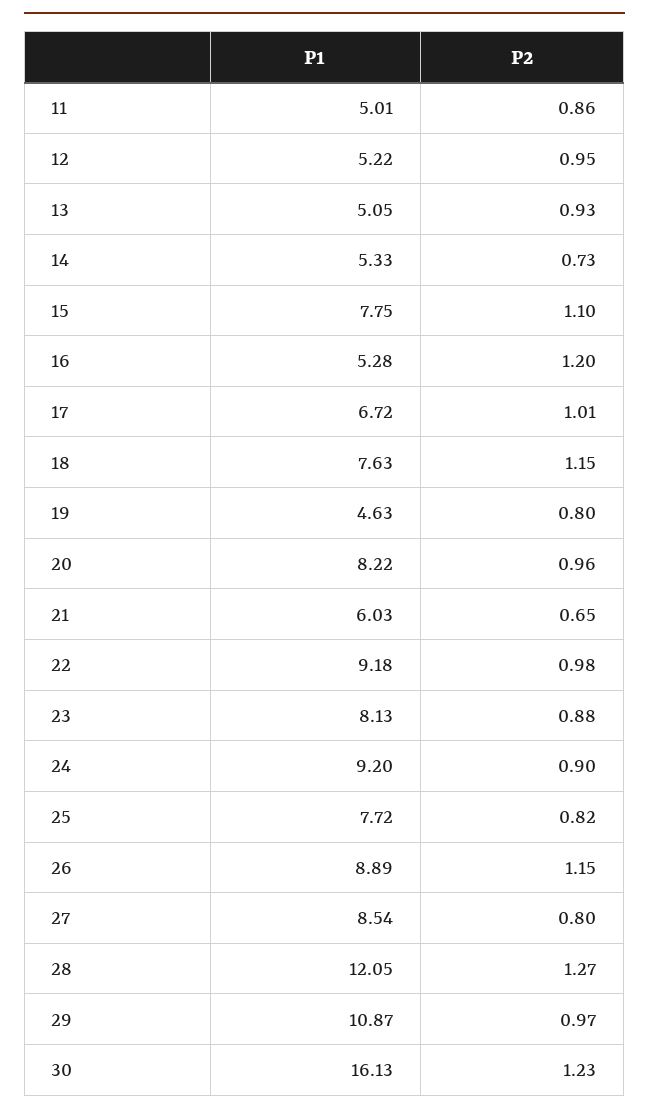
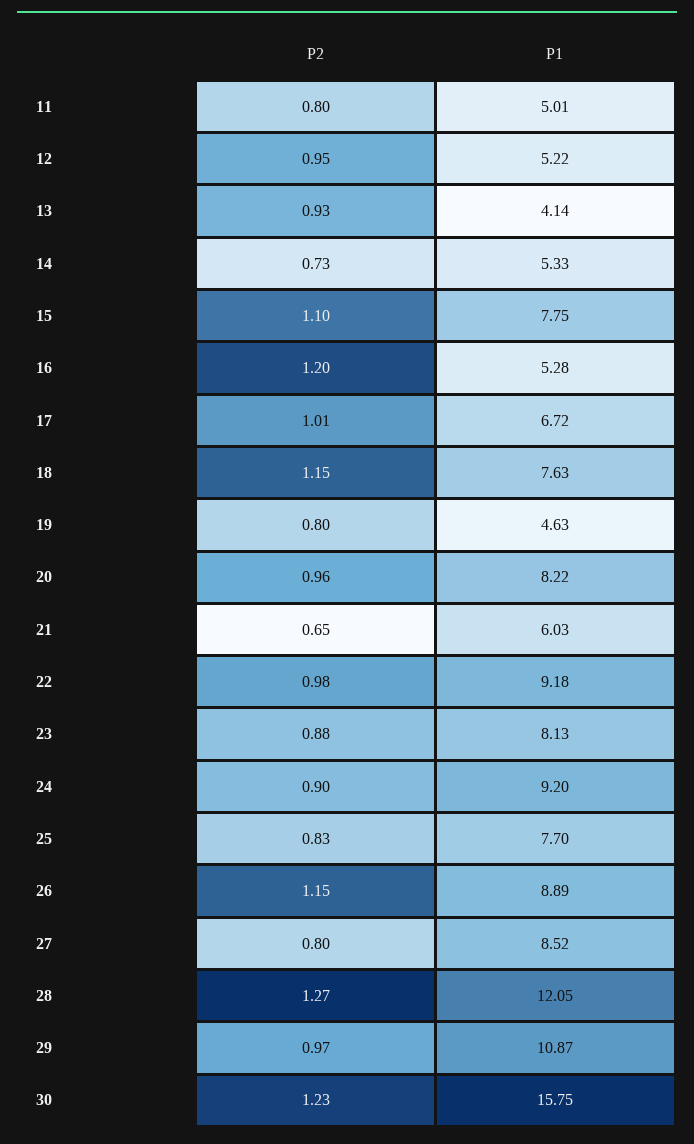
  {
    "P1": {
      "11": 5.01,
      "12": 5.22,
-     "13": 5.05,
+     "13": 4.14,
      "14": 5.33,
      "15": 7.75,
      "16": 5.28,
      "17": 6.72,
      "18": 7.63,
      "19": 4.63,
      "20": 8.22,
      "21": 6.03,
      "22": 9.18,
      "23": 8.13,
      "24": 9.2,
-     "25": 7.72,
+     "25": 7.7,
      "26": 8.89,
-     "27": 8.54,
+     "27": 8.52,
      "28": 12.05,
      "29": 10.87,
-     "30": 16.13
+     "30": 15.75
    },
    "P2": {
-     "11": 0.86,
+     "11": 0.8,
      "12": 0.95,
      "13": 0.93,
      "14": 0.73,
      "15": 1.1,
      "16": 1.2,
      "17": 1.01,
      "18": 1.15,
      "19": 0.8,
      "20": 0.96,
      "21": 0.65,
      "22": 0.98,
      "23": 0.88,
      "24": 0.9,
-     "25": 0.82,
+     "25": 0.83,
      "26": 1.15,
      "27": 0.8,
      "28": 1.27,
      "29": 0.97,
      "30": 1.23
    }
  }

